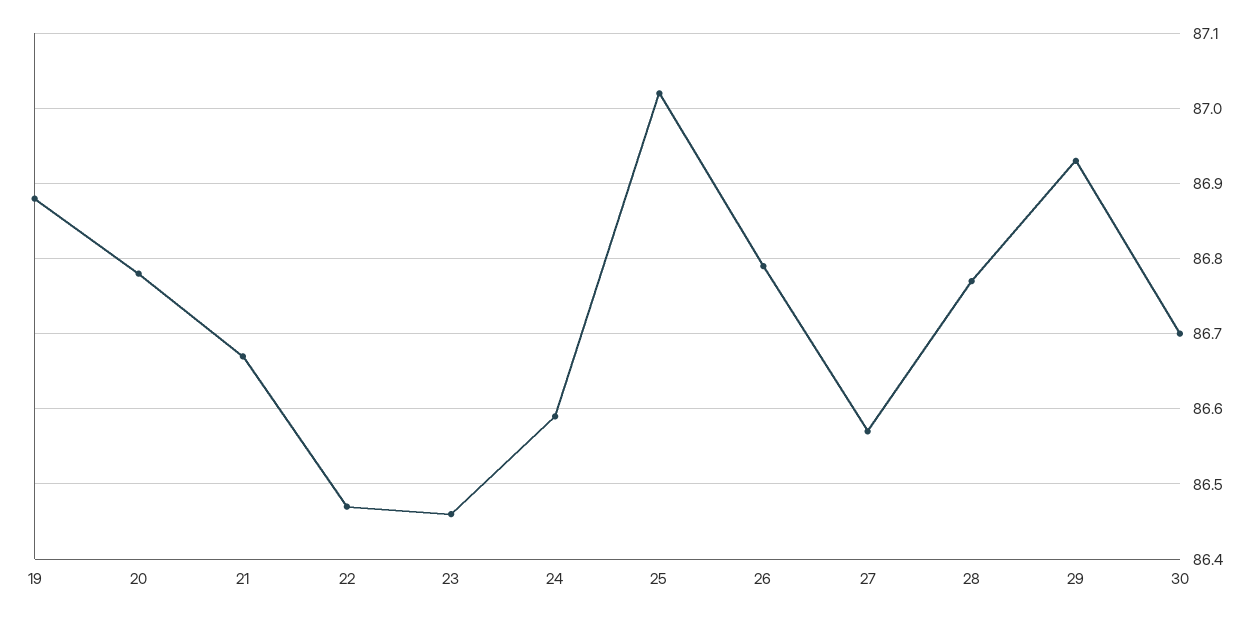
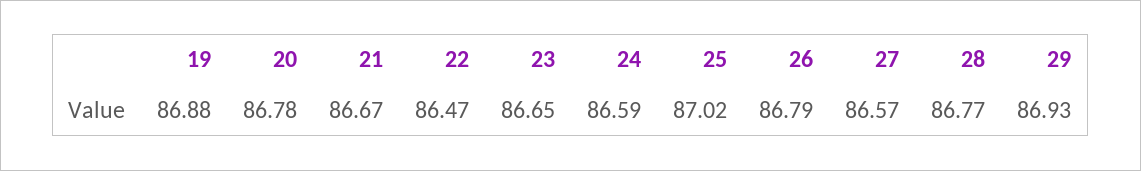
  {
    "19": 86.88,
    "20": 86.78,
    "21": 86.67,
    "22": 86.47,
-   "23": 86.46,
+   "23": 86.65,
    "24": 86.59,
    "25": 87.02,
    "26": 86.79,
    "27": 86.57,
    "28": 86.77,
-   "29": 86.93,
+   "29": 86.93
-   "30": 86.7
  }

